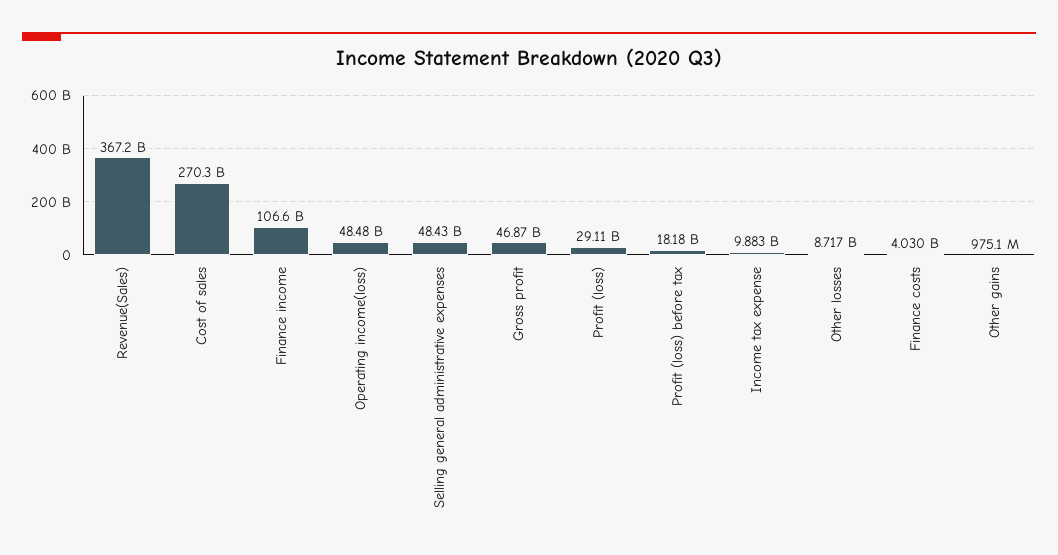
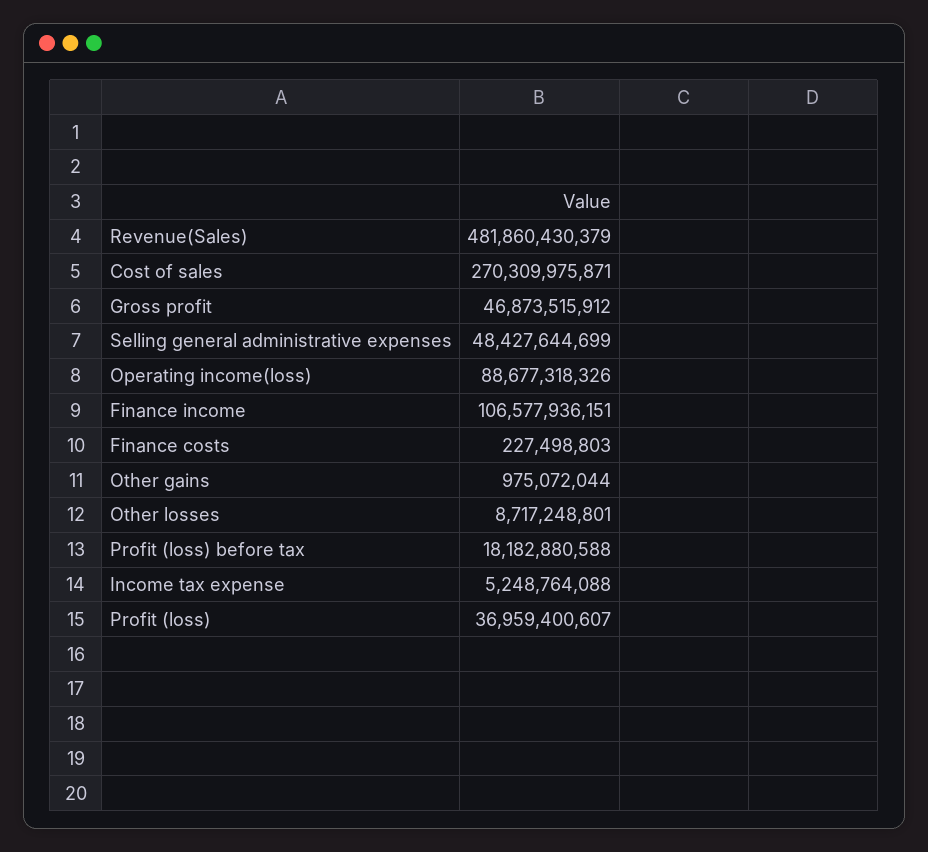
  {
-   "Revenue(Sales)": 367200000000,
+   "Revenue(Sales)": 481860430379,
    "Cost of sales": 270309975871,
    "Finance income": 106577936151,
-   "Operating income(loss)": 48480000000,
+   "Operating income(loss)": 88677318326,
    "Selling general administrative expenses": 48427644699,
    "Gross profit": 46873515912,
-   "Profit (loss)": 29110000000,
+   "Profit (loss)": 36959400607,
    "Profit (loss) before tax": 18182880588,
-   "Income tax expense": 9883000000,
+   "Income tax expense": 5248764088,
    "Other losses": 8717248801,
-   "Finance costs": 4030000000,
+   "Finance costs": 227498803,
    "Other gains": 975072044
  }

